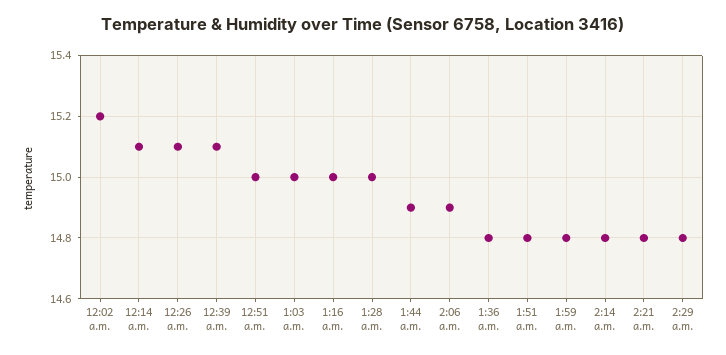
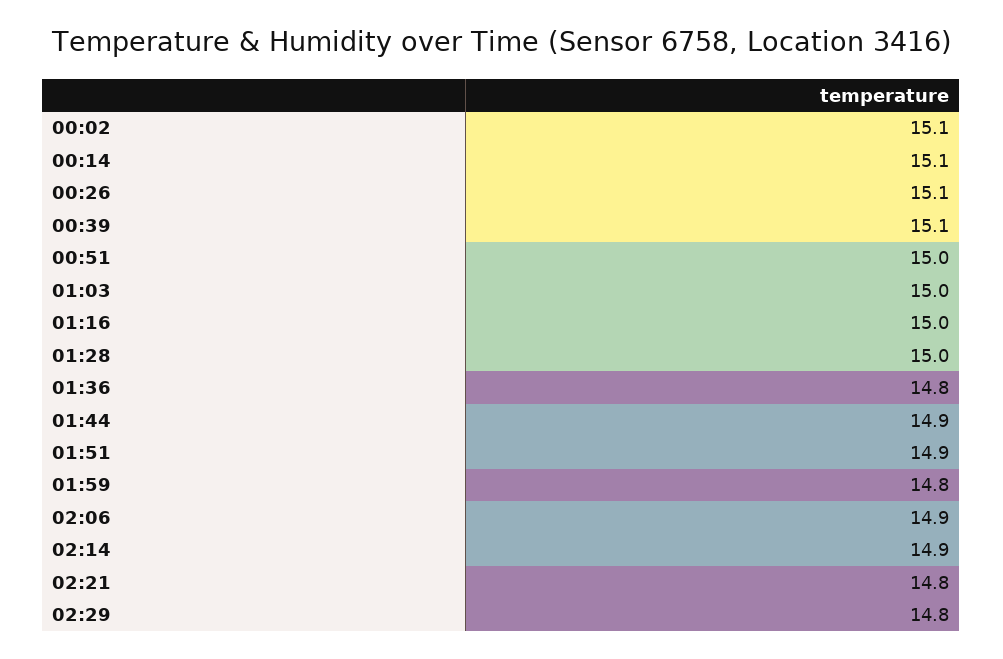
  {
-   "12:02 a.m.": 15.2,
+   "12:02 a.m.": 15.1,
    "12:14 a.m.": 15.1,
    "12:26 a.m.": 15.1,
    "12:39 a.m.": 15.1,
    "12:51 a.m.": 15,
    "1:03 a.m.": 15,
    "1:16 a.m.": 15,
    "1:28 a.m.": 15,
    "1:44 a.m.": 14.9,
    "2:06 a.m.": 14.9,
    "1:36 a.m.": 14.8,
-   "1:51 a.m.": 14.8,
+   "1:51 a.m.": 14.9,
    "1:59 a.m.": 14.8,
-   "2:14 a.m.": 14.8,
+   "2:14 a.m.": 14.9,
    "2:21 a.m.": 14.8,
    "2:29 a.m.": 14.8
  }

